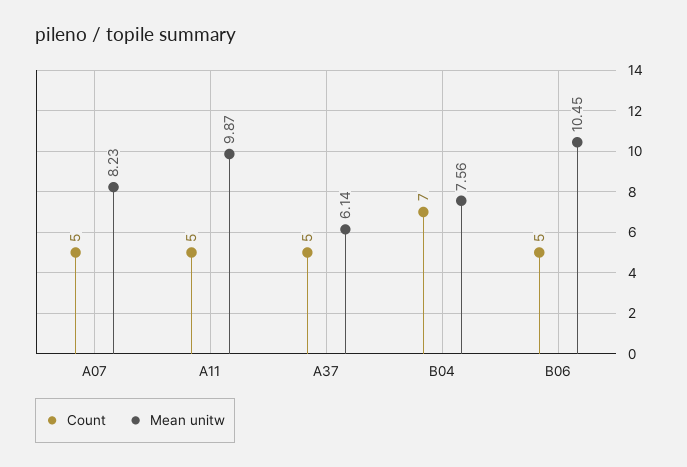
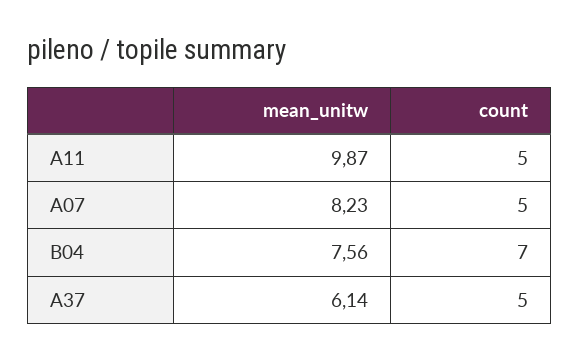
  {
    "Count": {
      "A07": 5,
      "A11": 5,
      "A37": 5,
-     "B04": 7,
+     "B04": 7
-     "B06": 5
    },
    "Mean unitw": {
      "A07": 8.23,
      "A11": 9.87,
      "A37": 6.14,
-     "B04": 7.56,
+     "B04": 7.56
-     "B06": 10.45
    }
  }

